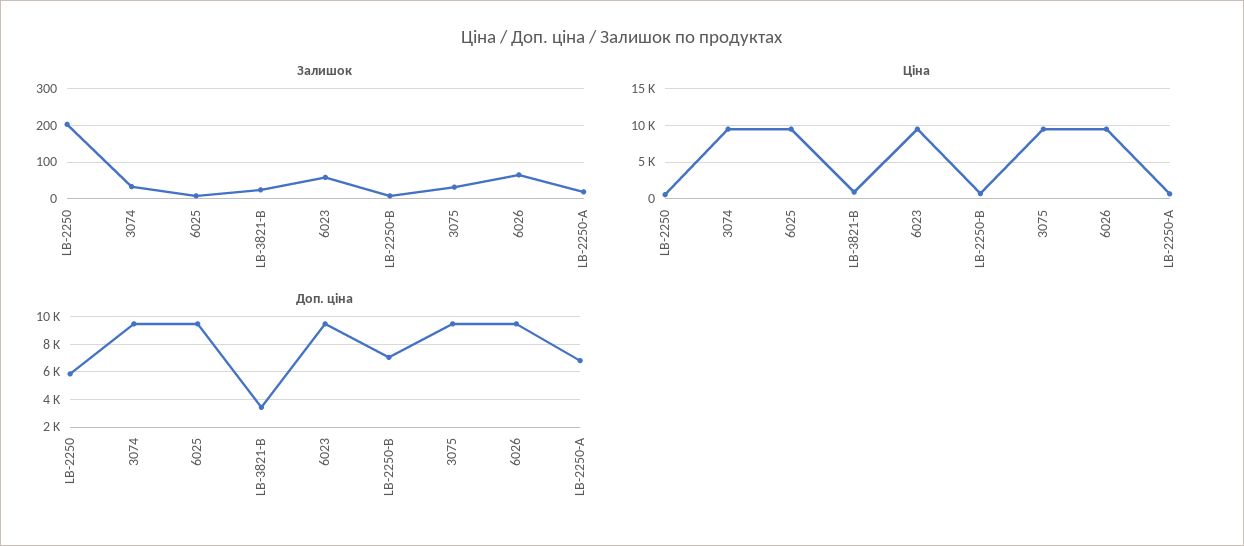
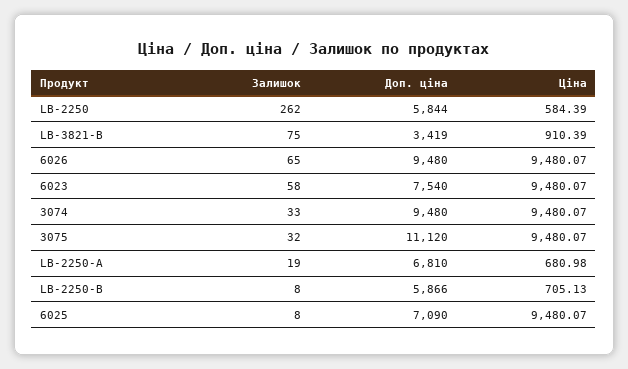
  {
    "Залишок": {
-     "LB-2250": 200,
+     "LB-2250": 262,
      "3074": 33,
      "6025": 8,
-     "LB-3821-В": 20,
+     "LB-3821-В": 75,
      "6023": 58,
      "LB-2250-В": 8,
      "3075": 32,
      "6026": 65,
      "LB-2250-А": 19
    },
    "Ціна": {
      "LB-2250": 584.39,
      "3074": 9480.07,
      "6025": 9480.07,
      "LB-3821-В": 910.39,
      "6023": 9480.07,
      "LB-2250-В": 705.13,
      "3075": 9480.07,
      "6026": 9480.07,
      "LB-2250-А": 680.98
    },
    "Доп. ціна": {
      "LB-2250": 5844,
      "3074": 9480,
-     "6025": 9500,
+     "6025": 7090,
      "LB-3821-В": 3419,
-     "6023": 9500,
+     "6023": 7540,
-     "LB-2250-В": 7000,
+     "LB-2250-В": 5866,
-     "3075": 9500,
+     "3075": 11120,
      "6026": 9480,
      "LB-2250-А": 6810
    }
  }

